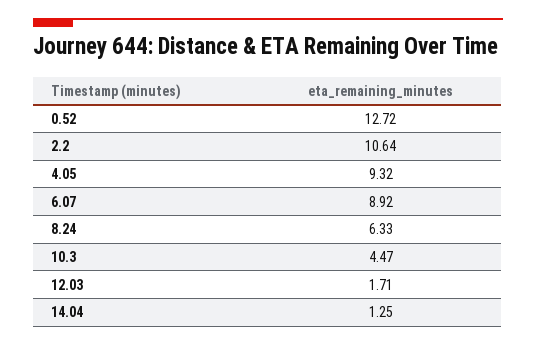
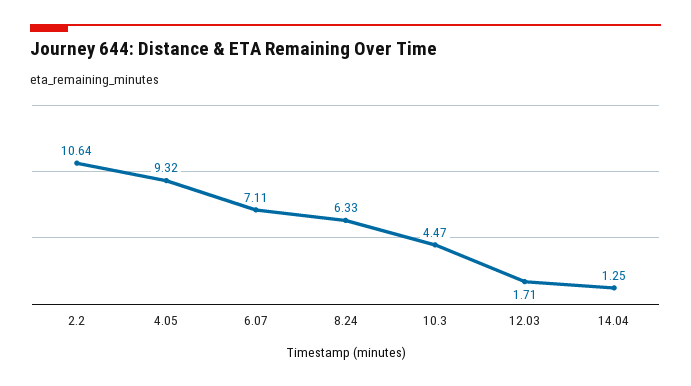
  {
-   "0.52": 12.72,
    "2.2": 10.64,
    "4.05": 9.32,
-   "6.07": 8.92,
+   "6.07": 7.11,
    "8.24": 6.33,
    "10.3": 4.47,
    "12.03": 1.71,
    "14.04": 1.25
  }

